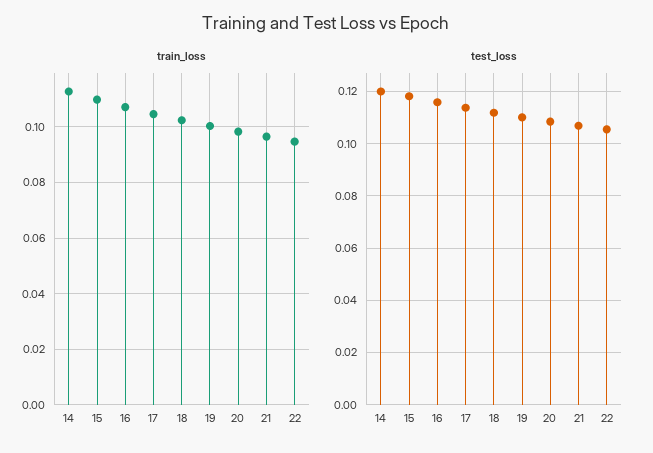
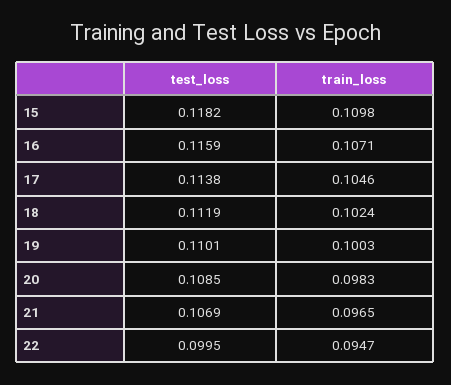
  {
    "train_loss": {
-     "14": 0.1125,
      "15": 0.1098,
      "16": 0.1071,
      "17": 0.1046,
      "18": 0.1024,
      "19": 0.1003,
      "20": 0.0983,
      "21": 0.0965,
      "22": 0.0947
    },
    "test_loss": {
-     "14": 0.12,
      "15": 0.1182,
      "16": 0.1159,
      "17": 0.1138,
      "18": 0.1119,
      "19": 0.1101,
      "20": 0.1085,
      "21": 0.1069,
-     "22": 0.105
+     "22": 0.0995
    }
  }

